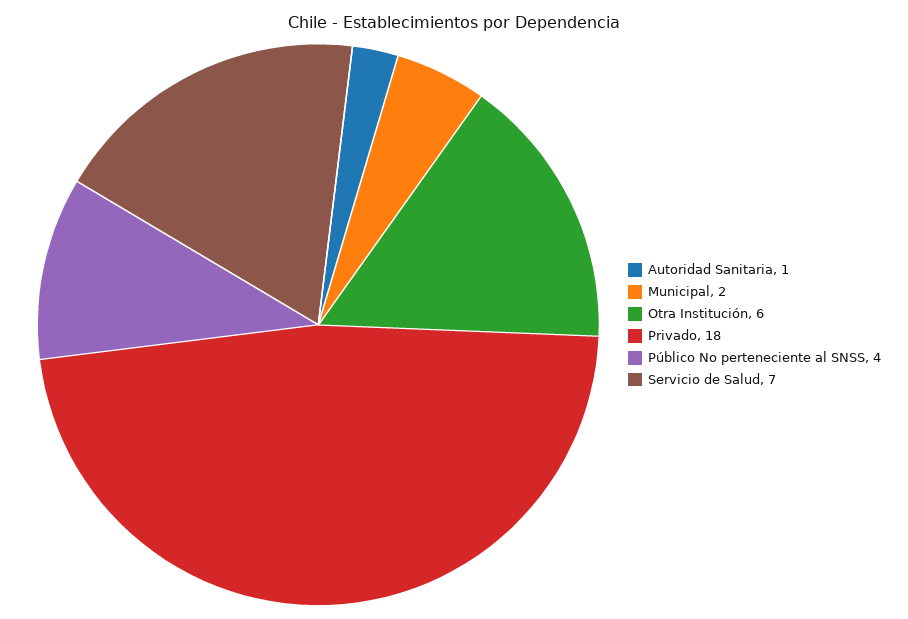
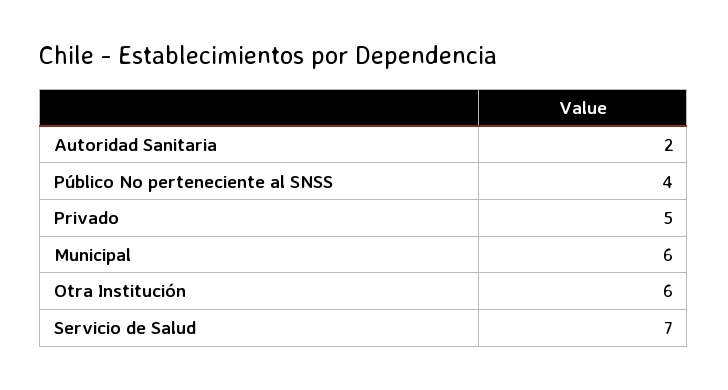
  {
-   "Autoridad Sanitaria": 1,
+   "Autoridad Sanitaria": 2,
-   "Municipal": 2,
+   "Municipal": 6,
    "Otra Institución": 6,
-   "Privado": 18,
+   "Privado": 5,
    "Público No perteneciente al SNSS": 4,
    "Servicio de Salud": 7
  }

